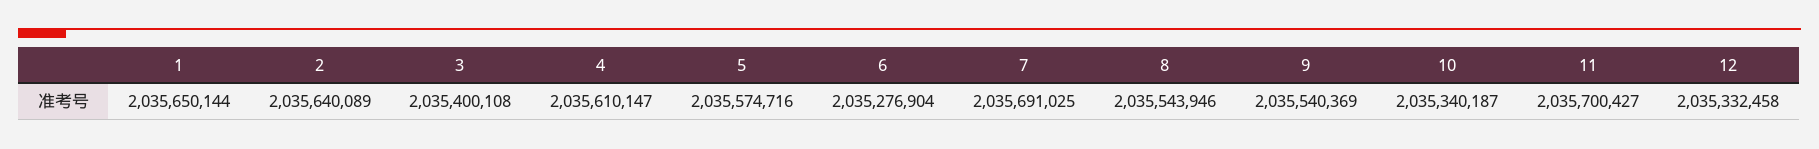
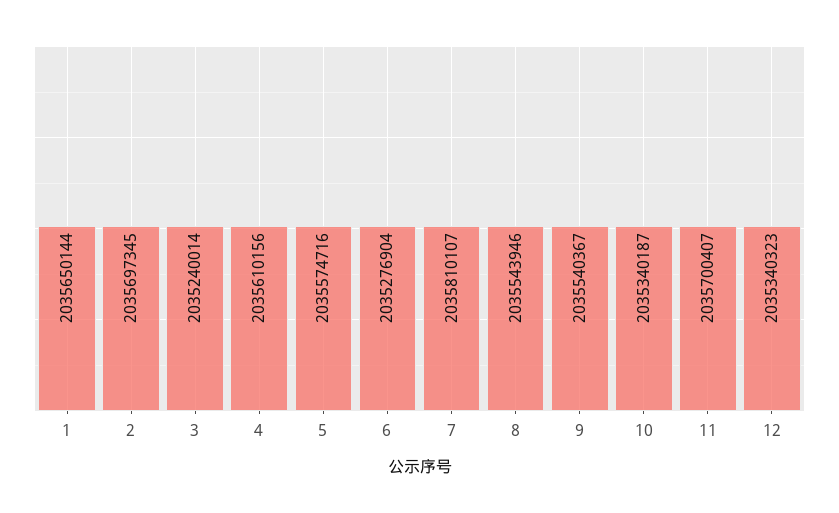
  {
    "1": 2035650144,
-   "2": 2035640089,
+   "2": 2035697345,
-   "3": 2035400108,
+   "3": 2035240014,
-   "4": 2035610147,
+   "4": 2035610156,
    "5": 2035574716,
    "6": 2035276904,
-   "7": 2035691025,
+   "7": 2035810107,
    "8": 2035543946,
-   "9": 2035540369,
+   "9": 2035540367,
    "10": 2035340187,
-   "11": 2035700427,
+   "11": 2035700407,
-   "12": 2035332458
+   "12": 2035340323
  }

